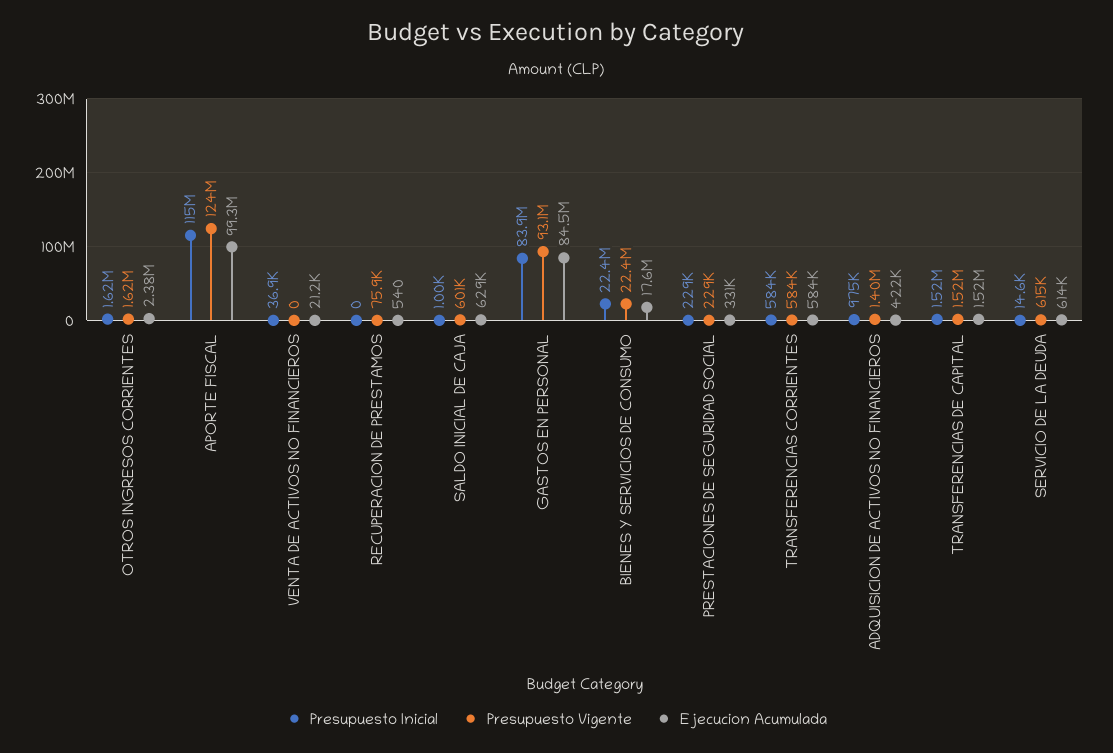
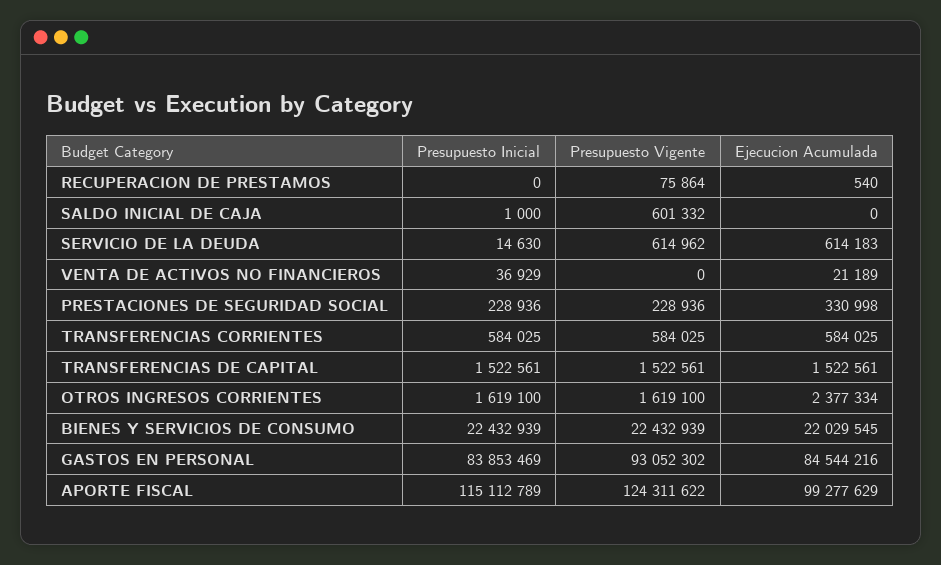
  {
    "Presupuesto Inicial": {
      "OTROS INGRESOS CORRIENTES": 1619100,
      "APORTE FISCAL": 115112789,
      "VENTA DE ACTIVOS NO FINANCIEROS": 36929,
      "RECUPERACION DE PRESTAMOS": 0,
      "SALDO INICIAL DE CAJA": 1000,
      "GASTOS EN PERSONAL": 83853469,
      "BIENES Y SERVICIOS DE CONSUMO": 22432939,
      "PRESTACIONES DE SEGURIDAD SOCIAL": 228936,
      "TRANSFERENCIAS CORRIENTES": 584025,
-     "ADQUISICION DE ACTIVOS NO FINANCIEROS": 975000,
      "TRANSFERENCIAS DE CAPITAL": 1522561,
      "SERVICIO DE LA DEUDA": 14630
    },
    "Presupuesto Vigente": {
      "OTROS INGRESOS CORRIENTES": 1619100,
      "APORTE FISCAL": 124311622,
      "VENTA DE ACTIVOS NO FINANCIEROS": 0,
      "RECUPERACION DE PRESTAMOS": 75864,
      "SALDO INICIAL DE CAJA": 601332,
      "GASTOS EN PERSONAL": 93052302,
      "BIENES Y SERVICIOS DE CONSUMO": 22432939,
      "PRESTACIONES DE SEGURIDAD SOCIAL": 228936,
      "TRANSFERENCIAS CORRIENTES": 584025,
-     "ADQUISICION DE ACTIVOS NO FINANCIEROS": 1400000,
      "TRANSFERENCIAS DE CAPITAL": 1522561,
      "SERVICIO DE LA DEUDA": 614962
    },
    "Ejecucion Acumulada": {
      "OTROS INGRESOS CORRIENTES": 2377334,
      "APORTE FISCAL": 99277629,
      "VENTA DE ACTIVOS NO FINANCIEROS": 21189,
      "RECUPERACION DE PRESTAMOS": 540,
-     "SALDO INICIAL DE CAJA": 629000,
+     "SALDO INICIAL DE CAJA": 0,
      "GASTOS EN PERSONAL": 84544216,
-     "BIENES Y SERVICIOS DE CONSUMO": 17600000,
+     "BIENES Y SERVICIOS DE CONSUMO": 22029545,
      "PRESTACIONES DE SEGURIDAD SOCIAL": 330998,
      "TRANSFERENCIAS CORRIENTES": 584025,
-     "ADQUISICION DE ACTIVOS NO FINANCIEROS": 422000,
      "TRANSFERENCIAS DE CAPITAL": 1522561,
      "SERVICIO DE LA DEUDA": 614183
    }
  }

